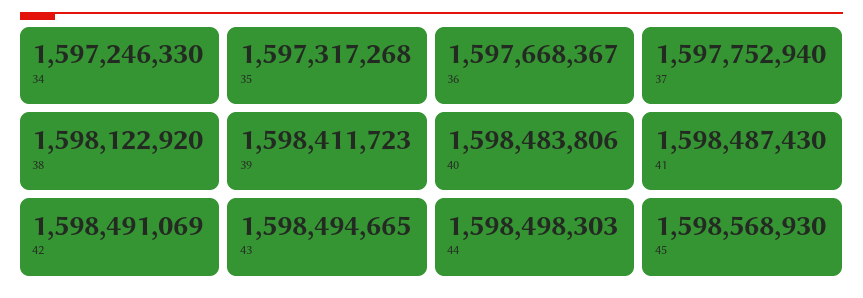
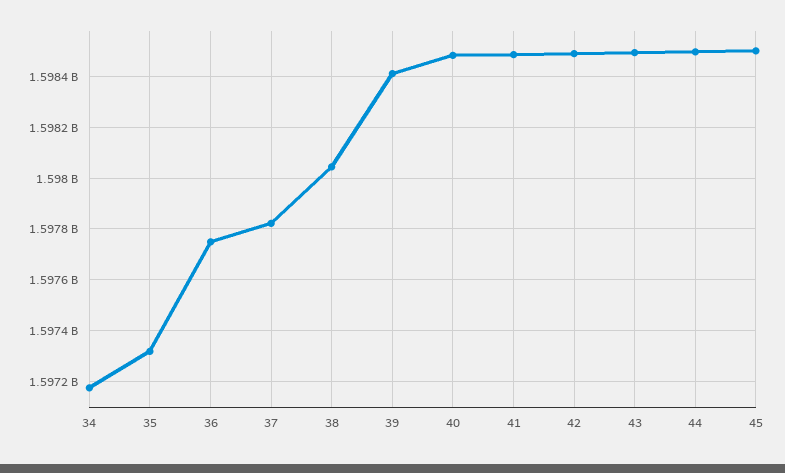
  {
-   "34": 1597246330,
+   "34": 1597175000,
    "35": 1597317268,
-   "36": 1597668367,
+   "36": 1597750000,
-   "37": 1597752940,
+   "37": 1597825000,
-   "38": 1598122920,
+   "38": 1598050000,
    "39": 1598411723,
    "40": 1598483806,
    "41": 1598487430,
    "42": 1598491069,
    "43": 1598494665,
    "44": 1598498303,
-   "45": 1598568930
+   "45": 1598500000
  }

